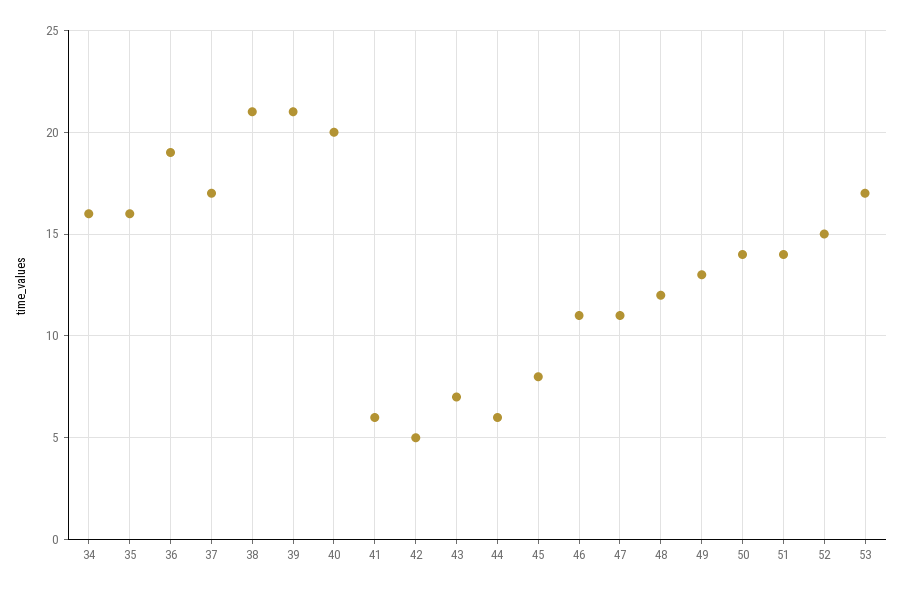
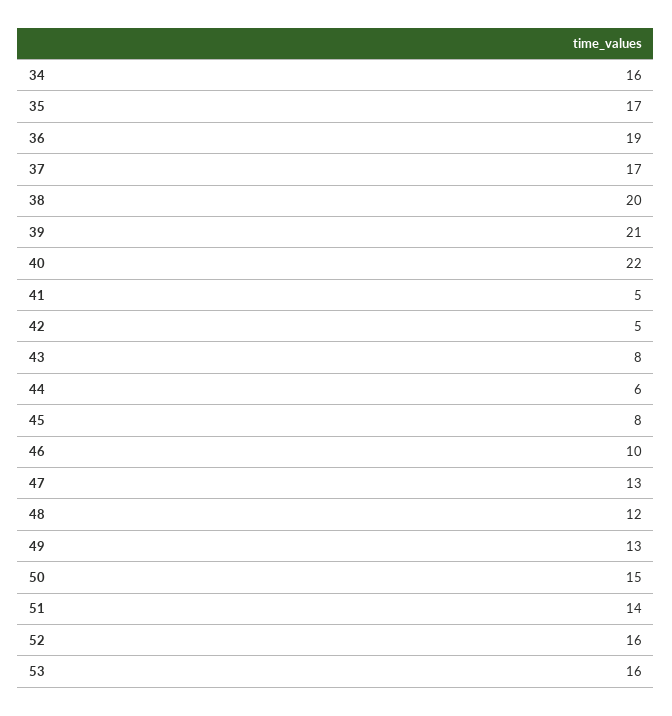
  {
    "34": 16,
-   "35": 16,
+   "35": 17,
    "36": 19,
    "37": 17,
-   "38": 21,
+   "38": 20,
    "39": 21,
-   "40": 20,
+   "40": 22,
-   "41": 6,
+   "41": 5,
    "42": 5,
-   "43": 7,
+   "43": 8,
    "44": 6,
    "45": 8,
-   "46": 11,
+   "46": 10,
-   "47": 11,
+   "47": 13,
    "48": 12,
    "49": 13,
-   "50": 14,
+   "50": 15,
    "51": 14,
-   "52": 15,
+   "52": 16,
-   "53": 17
+   "53": 16
  }

